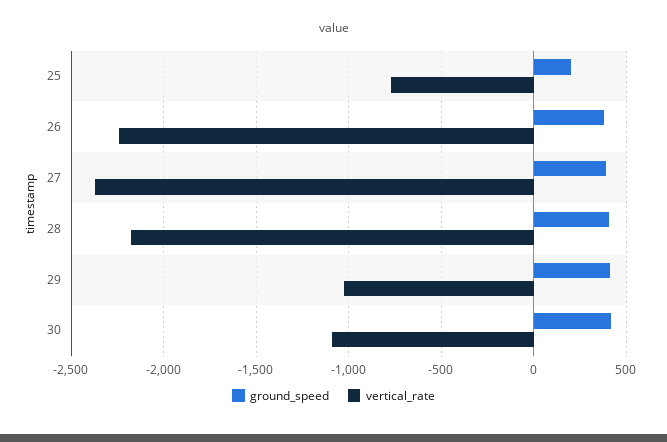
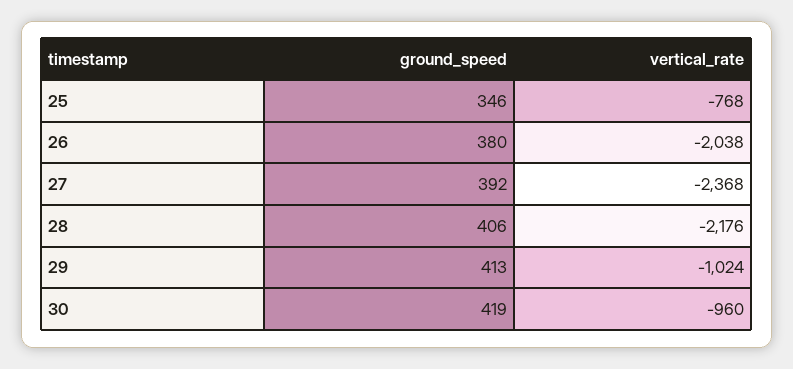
  {
    "ground_speed": {
-     "25": 200,
+     "25": 346,
      "26": 380,
      "27": 392,
      "28": 406,
      "29": 413,
      "30": 419
    },
    "vertical_rate": {
      "25": -768,
-     "26": -2250,
+     "26": -2038,
      "27": -2368,
      "28": -2176,
      "29": -1024,
-     "30": -1100
+     "30": -960
    }
  }

